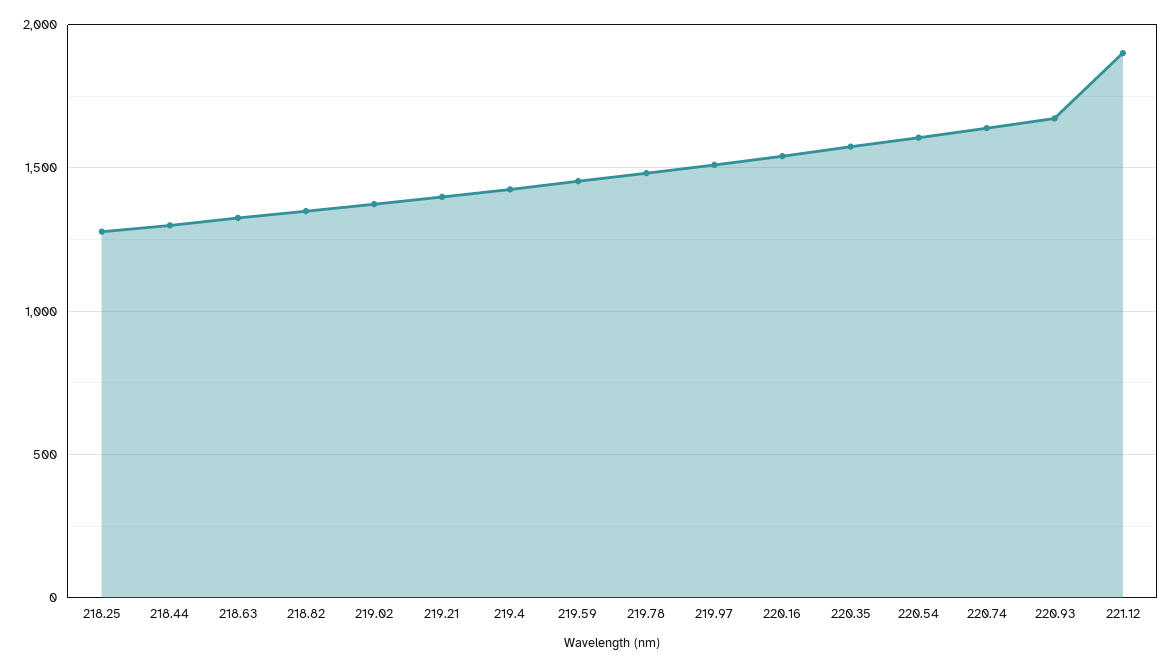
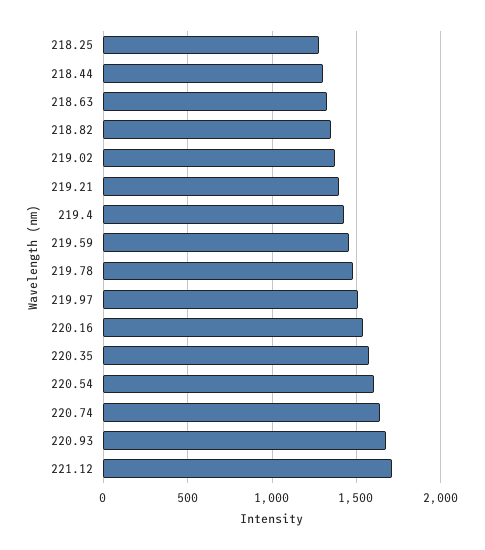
  {
    "218.25": 1300,
    "218.44": 1300,
    "218.63": 1350,
    "218.82": 1350,
    "219.02": 1350,
    "219.21": 1400,
    "219.4": 1450,
    "219.59": 1450,
    "219.78": 1500,
    "219.97": 1500,
    "220.16": 1550,
    "220.35": 1550,
    "220.54": 1600,
    "220.74": 1650,
    "220.93": 1650,
-   "221.12": 1900
+   "221.12": 1700
  }

